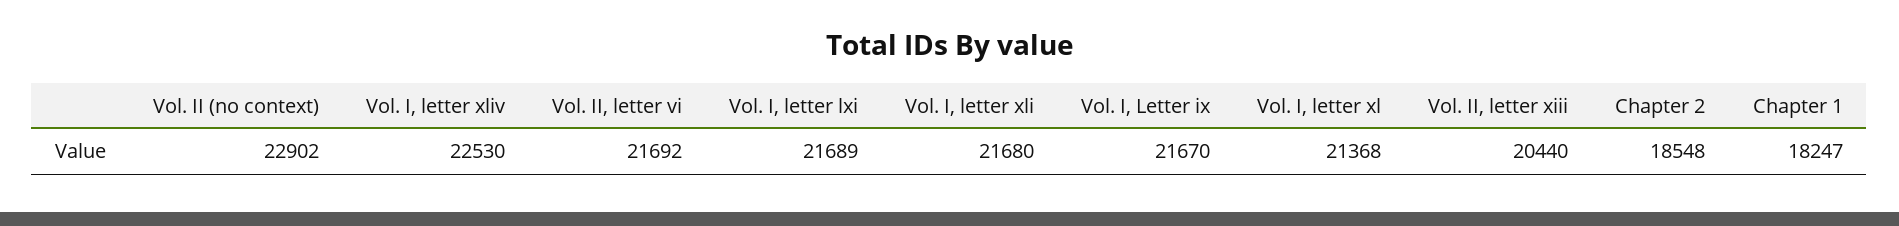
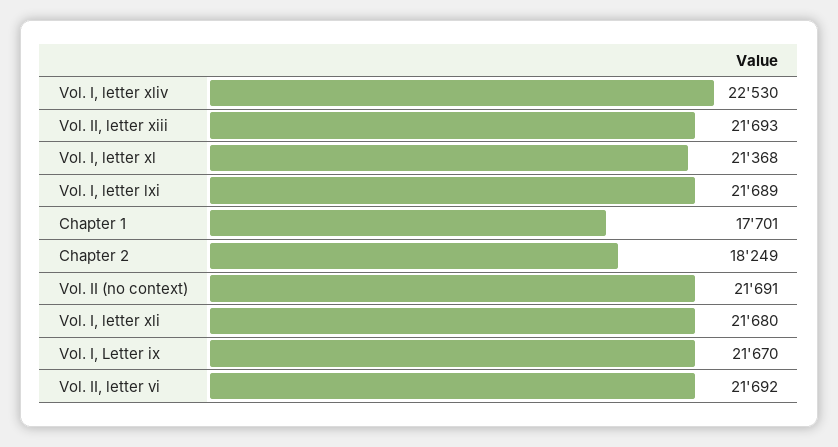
  {
-   "Vol. II (no context)": 22902,
+   "Vol. II (no context)": 21691,
    "Vol. I, letter xliv": 22530,
    "Vol. II, letter vi": 21692,
    "Vol. I, letter lxi": 21689,
    "Vol. I, letter xli": 21680,
    "Vol. I, Letter ix": 21670,
    "Vol. I, letter xl": 21368,
-   "Vol. II, letter xiii": 20440,
+   "Vol. II, letter xiii": 21693,
-   "Chapter 2": 18548,
+   "Chapter 2": 18249,
-   "Chapter 1": 18247
+   "Chapter 1": 17701
  }

